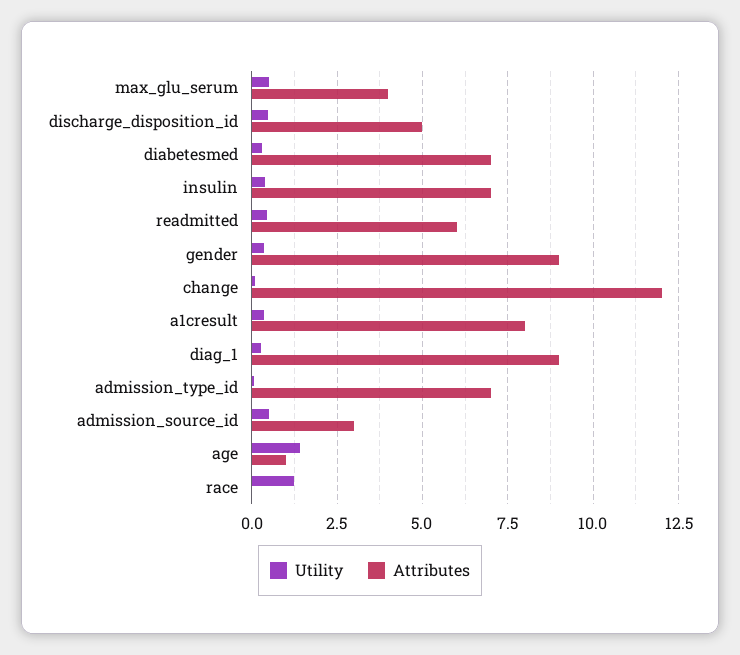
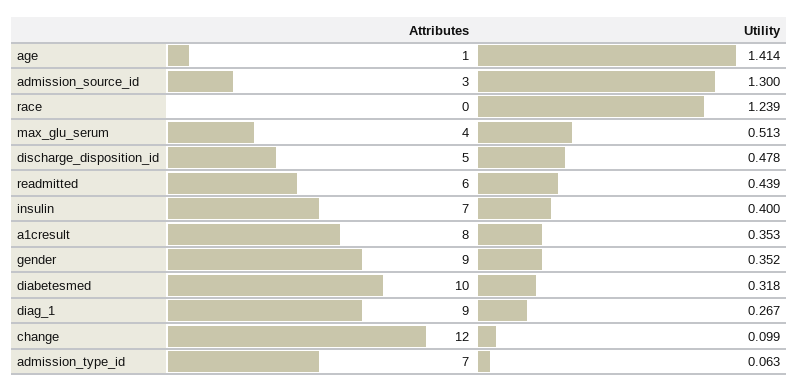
  {
    "Utility": {
      "max_glu_serum": 0.513,
      "discharge_disposition_id": 0.478,
      "diabetesmed": 0.318,
      "insulin": 0.4,
      "readmitted": 0.439,
      "gender": 0.352,
      "change": 0.099,
      "a1cresult": 0.353,
      "diag_1": 0.267,
      "admission_type_id": 0.063,
-     "admission_source_id": 0.5,
+     "admission_source_id": 1.3,
      "age": 1.414,
      "race": 1.239
    },
    "Attributes": {
      "max_glu_serum": 4,
      "discharge_disposition_id": 5,
-     "diabetesmed": 7,
+     "diabetesmed": 10,
      "insulin": 7,
      "readmitted": 6,
      "gender": 9,
      "change": 12,
      "a1cresult": 8,
      "diag_1": 9,
      "admission_type_id": 7,
      "admission_source_id": 3,
      "age": 1,
      "race": 0
    }
  }

